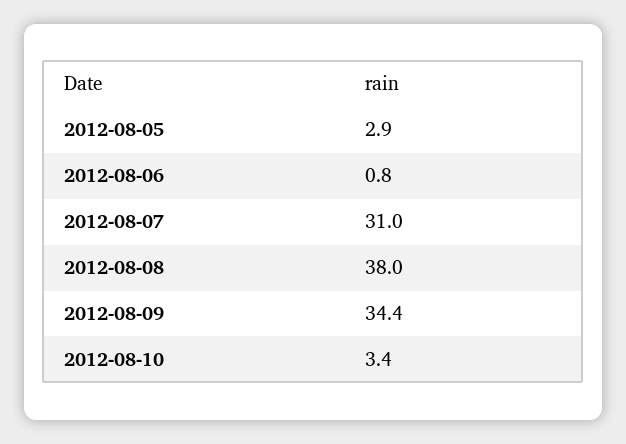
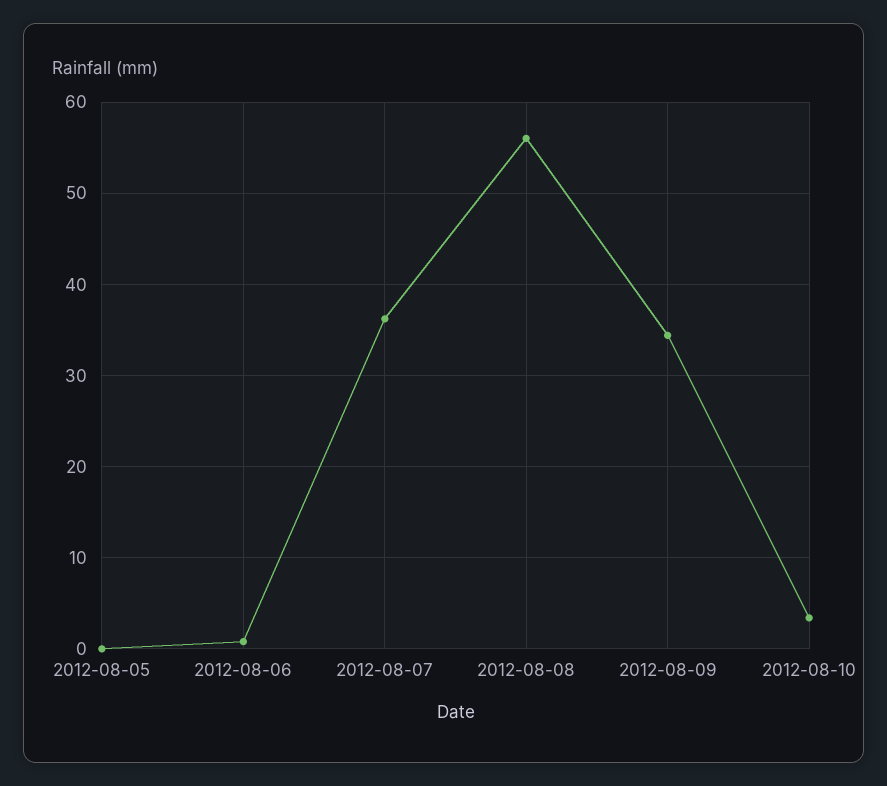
  {
-   "2012-08-05": 2.9,
+   "2012-08-05": 0,
    "2012-08-06": 0.8,
-   "2012-08-07": 31,
+   "2012-08-07": 36,
-   "2012-08-08": 38,
+   "2012-08-08": 56,
    "2012-08-09": 34.4,
    "2012-08-10": 3.4
  }

